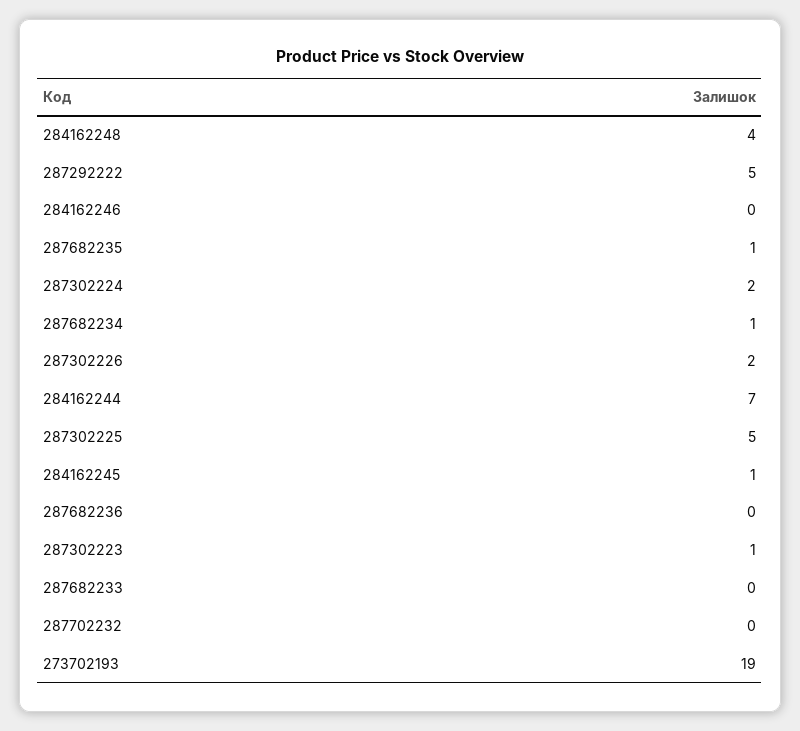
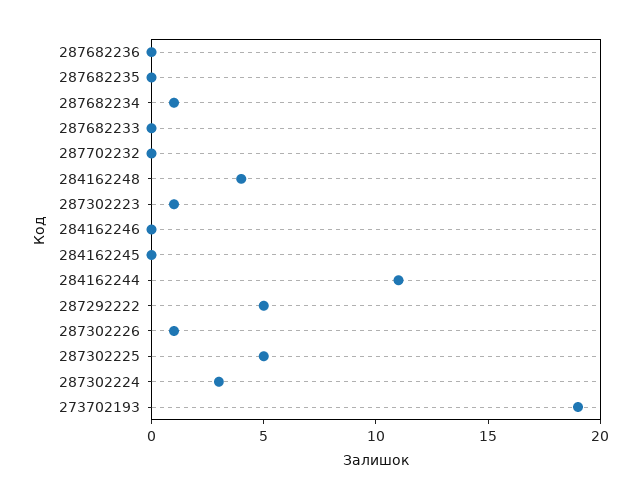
  {
    "284162248": 4,
    "287292222": 5,
    "284162246": 0,
-   "287682235": 1,
+   "287682235": 0,
-   "287302224": 2,
+   "287302224": 3,
    "287682234": 1,
-   "287302226": 2,
+   "287302226": 1,
-   "284162244": 7,
+   "284162244": 11,
    "287302225": 5,
-   "284162245": 1,
+   "284162245": 0,
    "287682236": 0,
    "287302223": 1,
    "287682233": 0,
    "287702232": 0,
    "273702193": 19
  }

